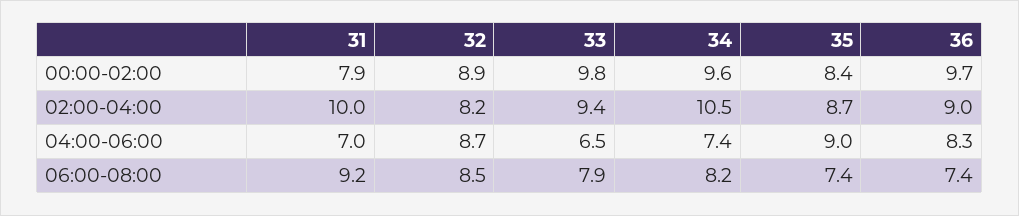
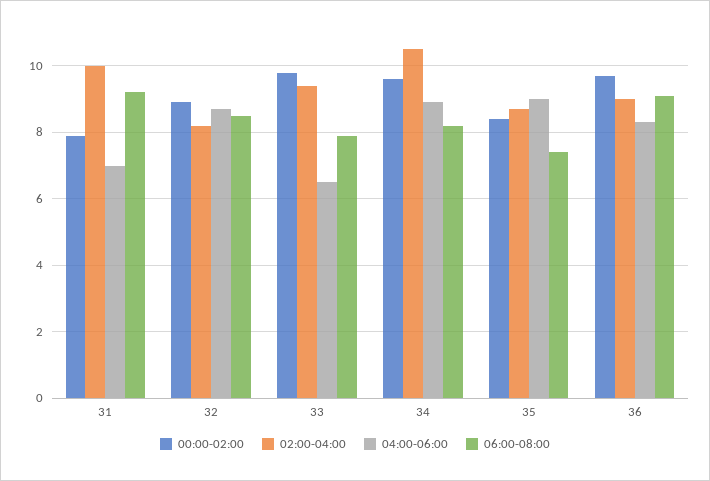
  {
    "00:00-02:00": {
      "31": 7.9,
      "32": 8.9,
      "33": 9.8,
      "34": 9.6,
      "35": 8.4,
      "36": 9.7
    },
    "02:00-04:00": {
      "31": 10,
      "32": 8.2,
      "33": 9.4,
      "34": 10.5,
      "35": 8.7,
      "36": 9
    },
    "04:00-06:00": {
      "31": 7,
      "32": 8.7,
      "33": 6.5,
-     "34": 7.4,
+     "34": 9,
      "35": 9,
      "36": 8.3
    },
    "06:00-08:00": {
      "31": 9.2,
      "32": 8.5,
      "33": 7.9,
      "34": 8.2,
      "35": 7.4,
-     "36": 7.4
+     "36": 9
    }
  }

